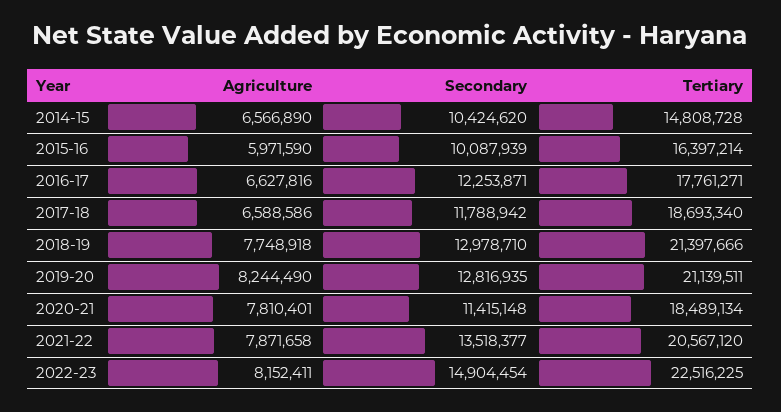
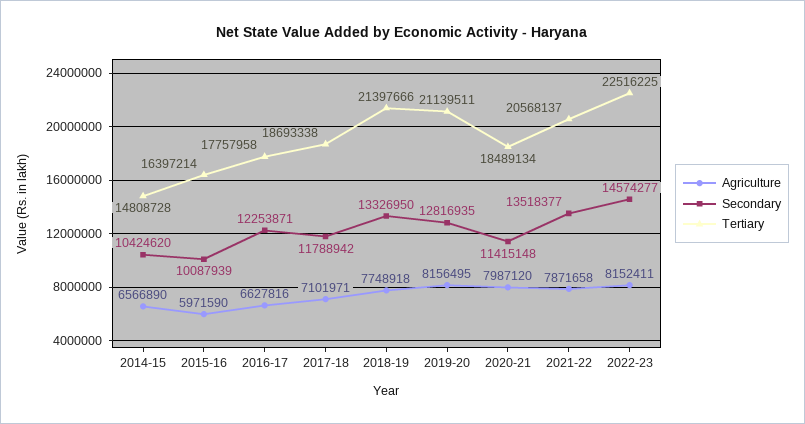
  {
    "Agriculture": {
      "2014-15": 6566890,
      "2015-16": 5971590,
      "2016-17": 6627816,
-     "2017-18": 6588586,
+     "2017-18": 7101971,
      "2018-19": 7748918,
-     "2019-20": 8244490,
+     "2019-20": 8156495,
-     "2020-21": 7810401,
+     "2020-21": 7987120,
      "2021-22": 7871658,
      "2022-23": 8152411
    },
    "Secondary": {
      "2014-15": 10424620,
      "2015-16": 10087939,
      "2016-17": 12253871,
      "2017-18": 11788942,
-     "2018-19": 12978710,
+     "2018-19": 13326950,
      "2019-20": 12816935,
      "2020-21": 11415148,
      "2021-22": 13518377,
-     "2022-23": 14904454
+     "2022-23": 14574277
    },
    "Tertiary": {
      "2014-15": 14808728,
      "2015-16": 16397214,
-     "2016-17": 17761271,
+     "2016-17": 17757958,
-     "2017-18": 18693340,
+     "2017-18": 18693338,
      "2018-19": 21397666,
      "2019-20": 21139511,
      "2020-21": 18489134,
-     "2021-22": 20567120,
+     "2021-22": 20568137,
      "2022-23": 22516225
    }
  }

